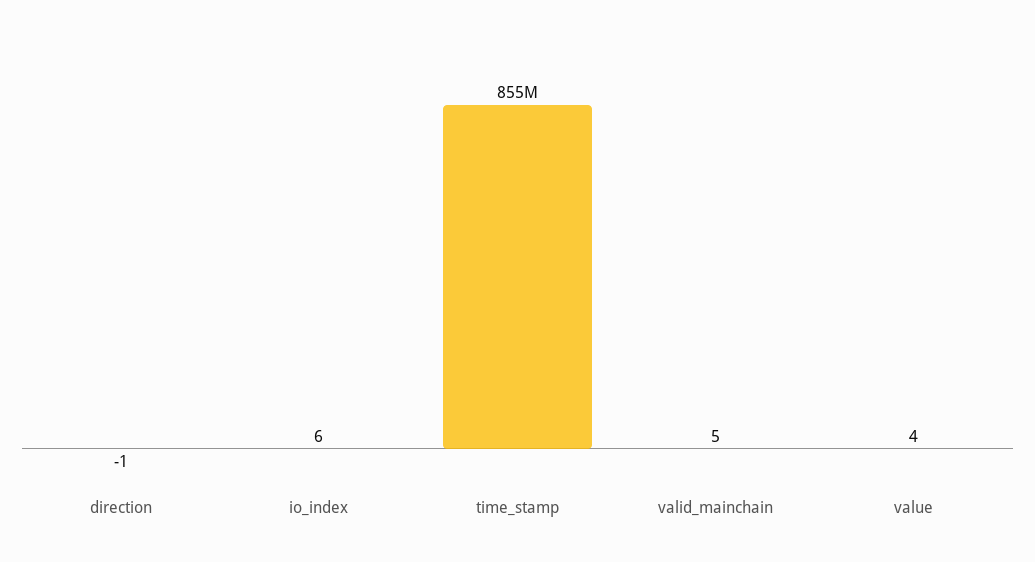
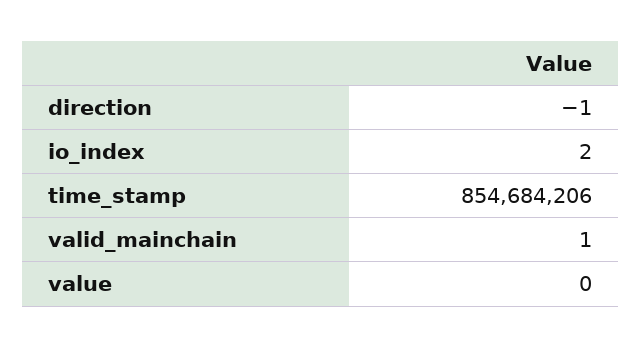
  {
    "direction": -1,
-   "io_index": 6,
+   "io_index": 2,
    "time_stamp": 854684206,
-   "valid_mainchain": 5,
+   "valid_mainchain": 1,
-   "value": 4
+   "value": 0
  }

